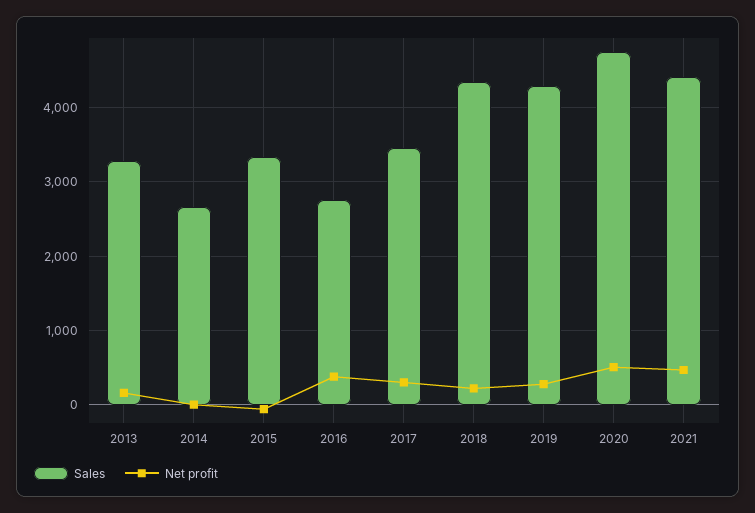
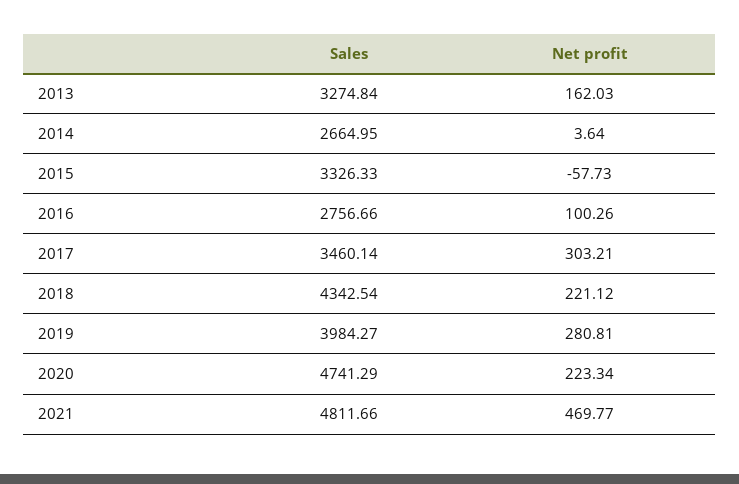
  {
    "Sales": {
      "2013": 3274.84,
      "2014": 2664.95,
      "2015": 3326.33,
      "2016": 2756.66,
      "2017": 3460.14,
      "2018": 4342.54,
-     "2019": 4300,
+     "2019": 3984.27,
      "2020": 4741.29,
-     "2021": 4400
+     "2021": 4811.66
    },
    "Net profit": {
      "2013": 162.03,
      "2014": 3.64,
      "2015": -57.73,
-     "2016": 400,
+     "2016": 100.26,
      "2017": 303.21,
      "2018": 221.12,
      "2019": 280.81,
-     "2020": 500,
+     "2020": 223.34,
      "2021": 469.77
    }
  }

